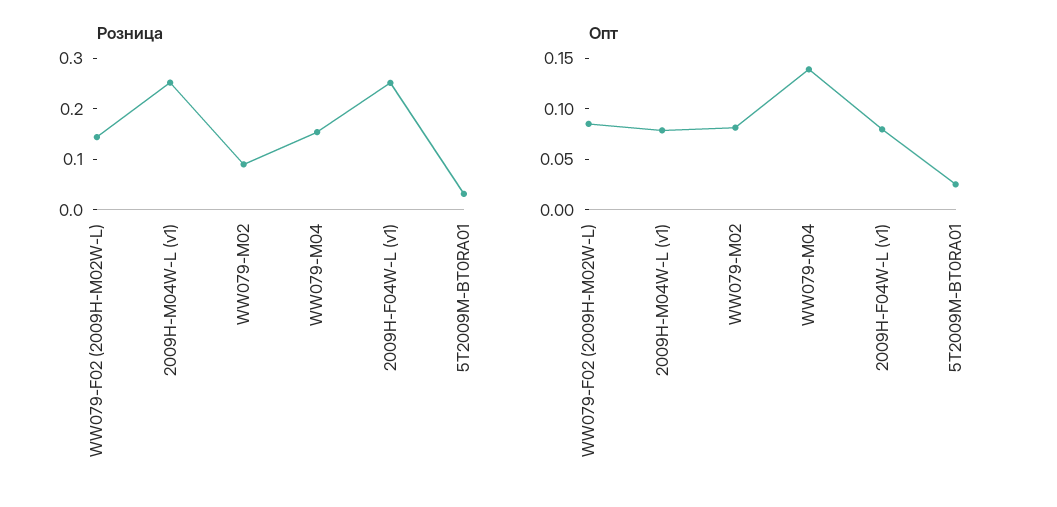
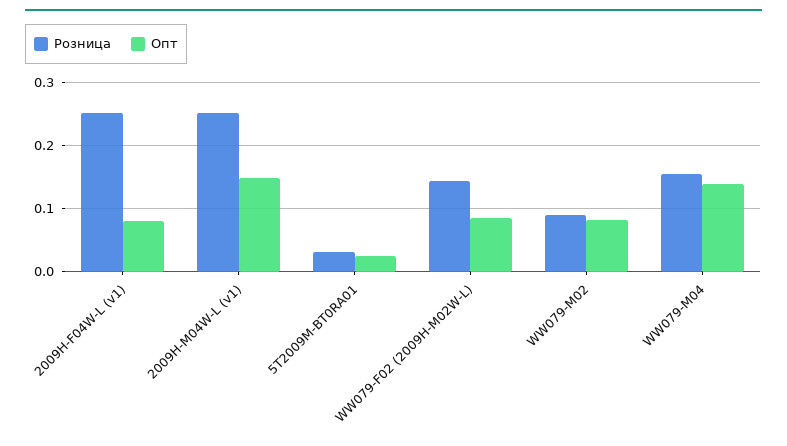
  {
    "Розница": {
      "WW079-F02 (2009H-M02W-L)": 0.14,
      "2009H-M04W-L (v1)": 0.25,
      "WW079-M02": 0.09,
      "WW079-M04": 0.15,
      "2009H-F04W-L (v1)": 0.25,
      "5T2009M-BT0RA01": 0.03
    },
    "Опт": {
      "WW079-F02 (2009H-M02W-L)": 0.09,
-     "2009H-M04W-L (v1)": 0.08,
+     "2009H-M04W-L (v1)": 0.15,
      "WW079-M02": 0.08,
      "WW079-M04": 0.14,
      "2009H-F04W-L (v1)": 0.08,
      "5T2009M-BT0RA01": 0.03
    }
  }

